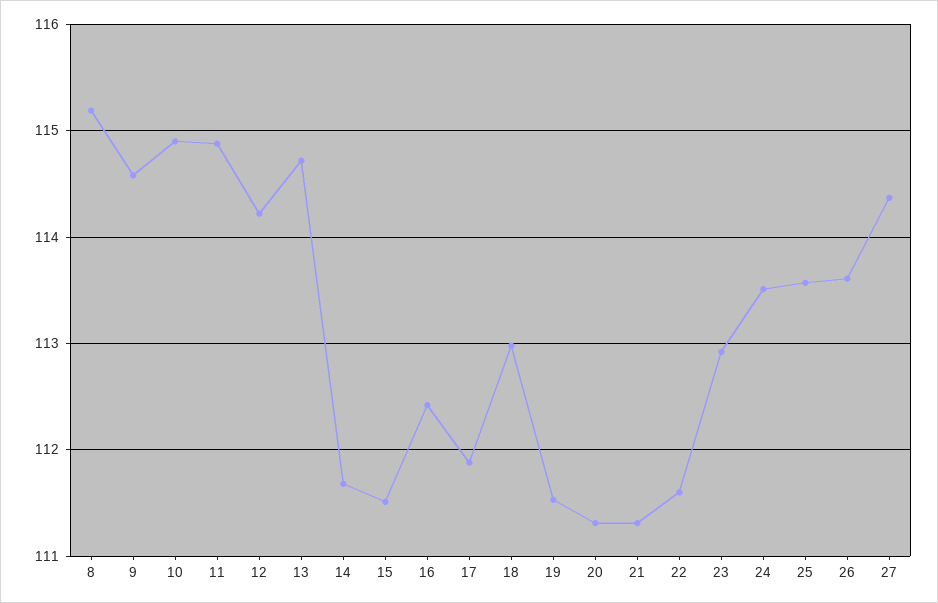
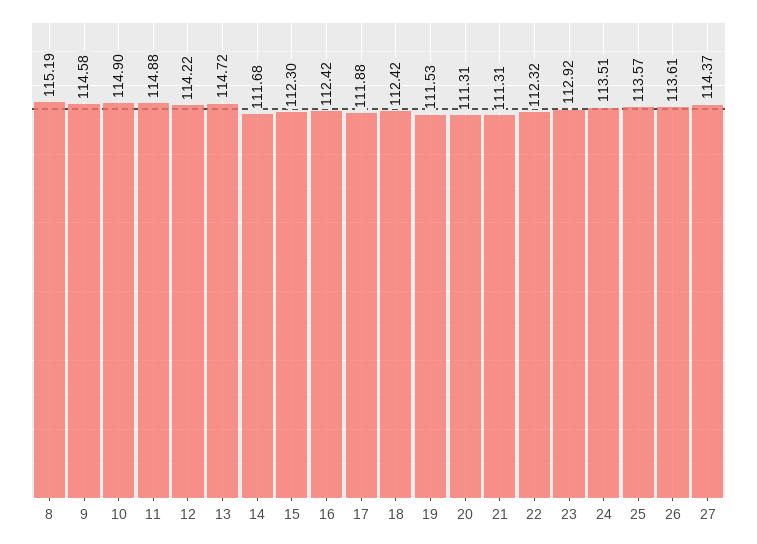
  {
    "8": 115.19,
    "9": 114.58,
    "10": 114.9,
    "11": 114.88,
    "12": 114.22,
    "13": 114.72,
    "14": 111.68,
-   "15": 111.5,
+   "15": 112.3,
    "16": 112.42,
    "17": 111.88,
-   "18": 113,
+   "18": 112.42,
    "19": 111.53,
    "20": 111.31,
    "21": 111.31,
-   "22": 111.6,
+   "22": 112.32,
    "23": 112.92,
    "24": 113.51,
    "25": 113.57,
    "26": 113.61,
    "27": 114.37
  }

